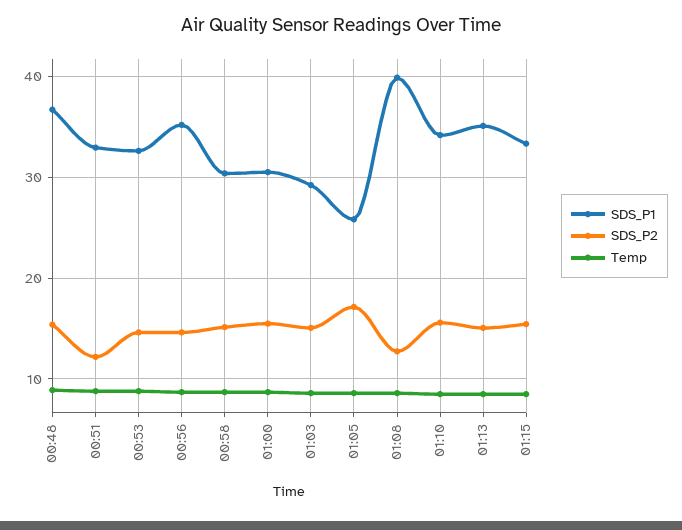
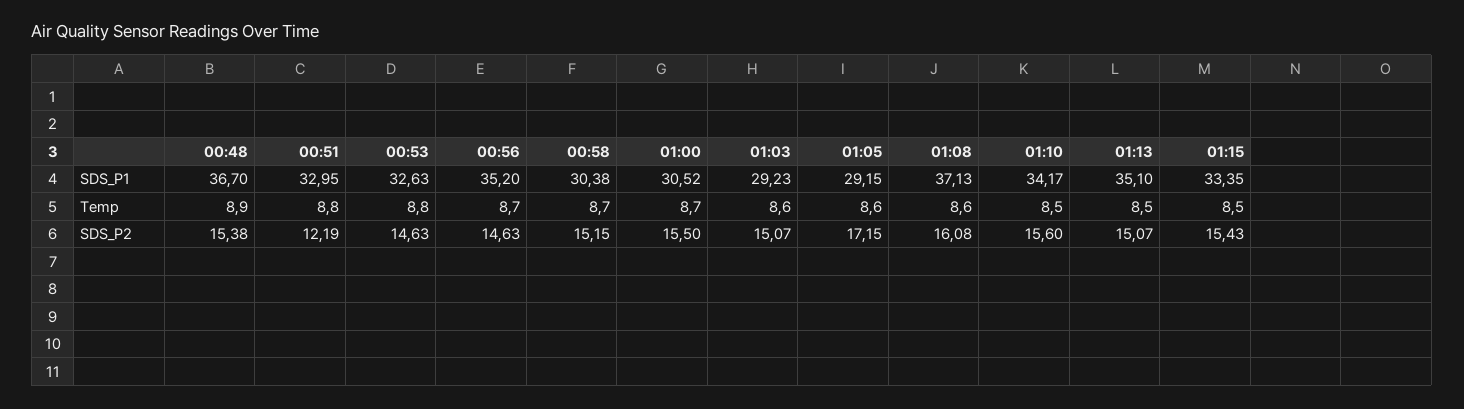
  {
    "SDS_P1": {
      "00:48": 36.7,
      "00:51": 32.95,
      "00:53": 32.63,
      "00:56": 35.2,
      "00:58": 30.38,
      "01:00": 30.52,
      "01:03": 29.23,
-     "01:05": 26,
+     "01:05": 29.15,
-     "01:08": 40,
+     "01:08": 37.13,
      "01:10": 34.17,
      "01:13": 35.1,
      "01:15": 33.35
    },
    "SDS_P2": {
      "00:48": 15.38,
      "00:51": 12.19,
      "00:53": 14.63,
      "00:56": 14.63,
      "00:58": 15.15,
      "01:00": 15.5,
      "01:03": 15.07,
      "01:05": 17.15,
-     "01:08": 13,
+     "01:08": 16.08,
      "01:10": 15.6,
      "01:13": 15.07,
      "01:15": 15.43
    },
    "Temp": {
      "00:48": 8.9,
      "00:51": 8.8,
      "00:53": 8.8,
      "00:56": 8.7,
      "00:58": 8.7,
      "01:00": 8.7,
      "01:03": 8.6,
      "01:05": 8.6,
      "01:08": 8.6,
      "01:10": 8.5,
      "01:13": 8.5,
      "01:15": 8.5
    }
  }

